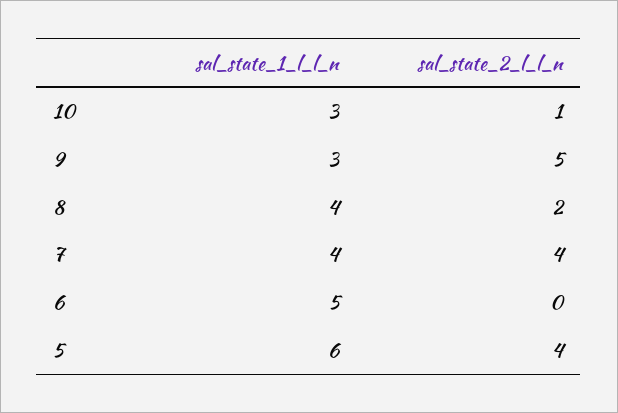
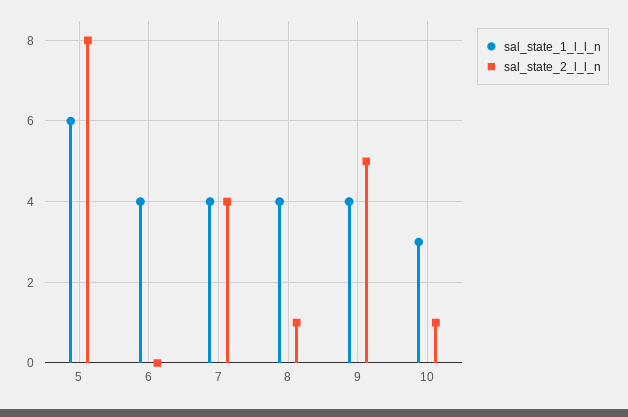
  {
    "sal_state_1_l_l_n": {
      "10": 3,
-     "9": 3,
+     "9": 4,
      "8": 4,
      "7": 4,
-     "6": 5,
+     "6": 4,
      "5": 6
    },
    "sal_state_2_l_l_n": {
      "10": 1,
      "9": 5,
-     "8": 2,
+     "8": 1,
      "7": 4,
      "6": 0,
-     "5": 4
+     "5": 8
    }
  }

